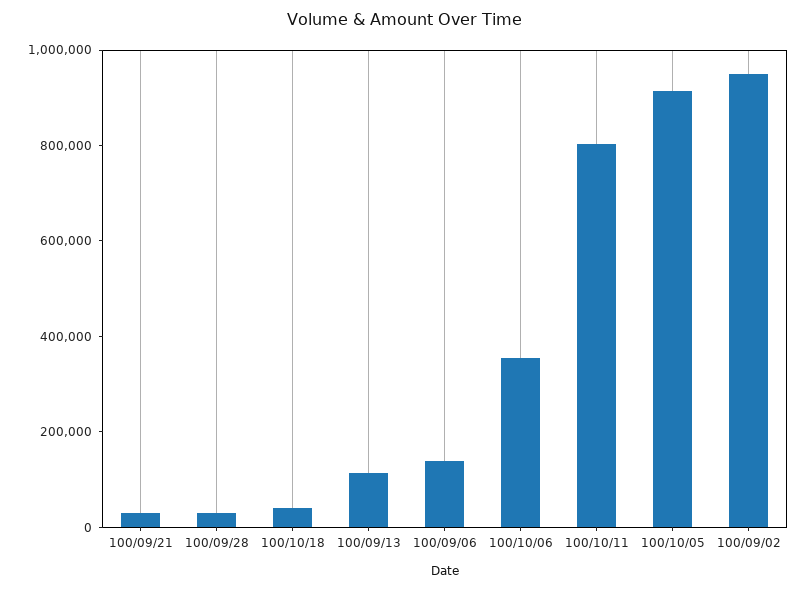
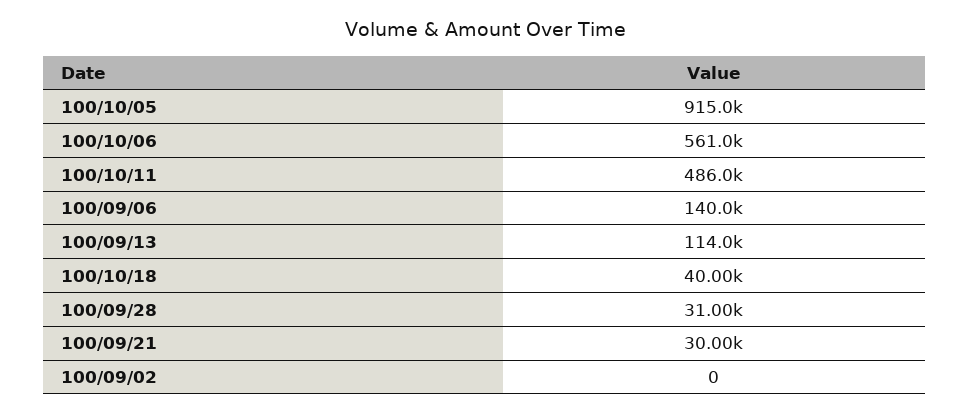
  {
    "100/09/21": 30000,
    "100/09/28": 31000,
    "100/10/18": 40000,
    "100/09/13": 114000,
    "100/09/06": 140000,
-   "100/10/06": 350000,
+   "100/10/06": 561000,
-   "100/10/11": 800000,
+   "100/10/11": 486000,
    "100/10/05": 915000,
-   "100/09/02": 950000
+   "100/09/02": 0
  }

